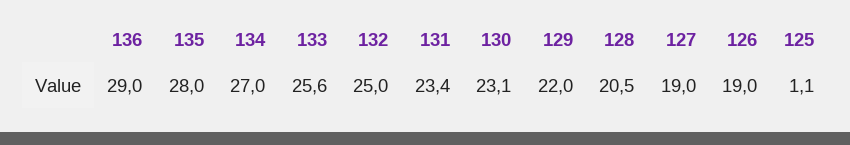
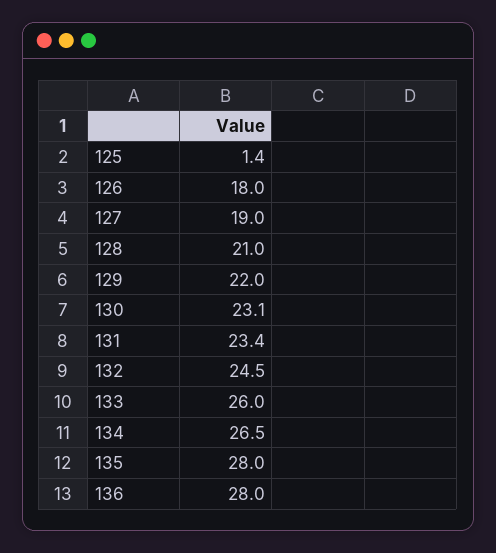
  {
-   "136": 29,
+   "136": 28,
    "135": 28,
-   "134": 27,
+   "134": 26.5,
-   "133": 25.6,
+   "133": 26,
-   "132": 25,
+   "132": 24.5,
    "131": 23.4,
    "130": 23.1,
    "129": 22,
-   "128": 20.5,
+   "128": 21,
    "127": 19,
-   "126": 19,
+   "126": 18,
-   "125": 1.1
+   "125": 1.4
  }

